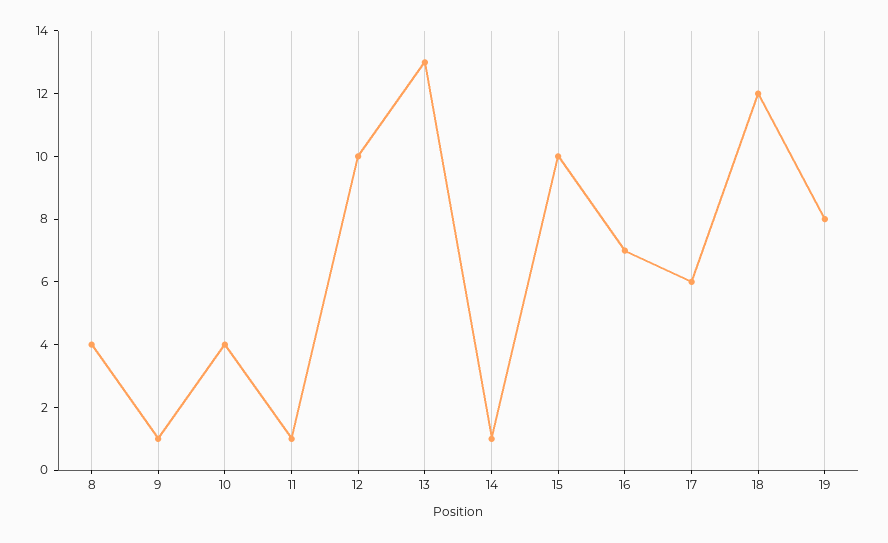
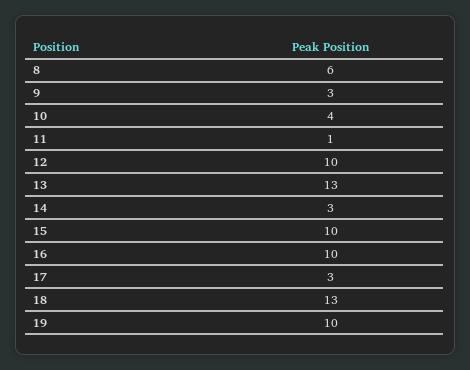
  {
-   "8": 4,
+   "8": 6,
-   "9": 1,
+   "9": 3,
    "10": 4,
    "11": 1,
    "12": 10,
    "13": 13,
-   "14": 1,
+   "14": 3,
    "15": 10,
-   "16": 7,
+   "16": 10,
-   "17": 6,
+   "17": 3,
-   "18": 12,
+   "18": 13,
-   "19": 8
+   "19": 10
  }

